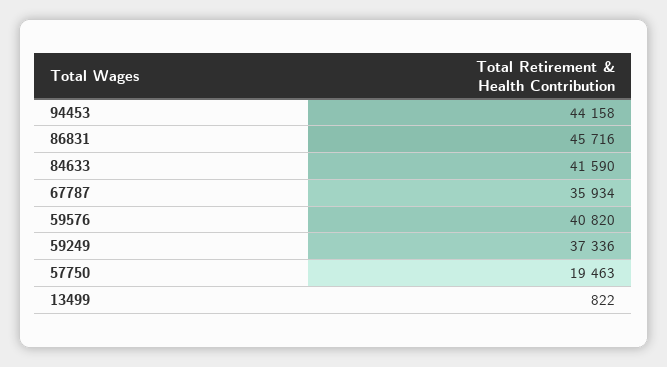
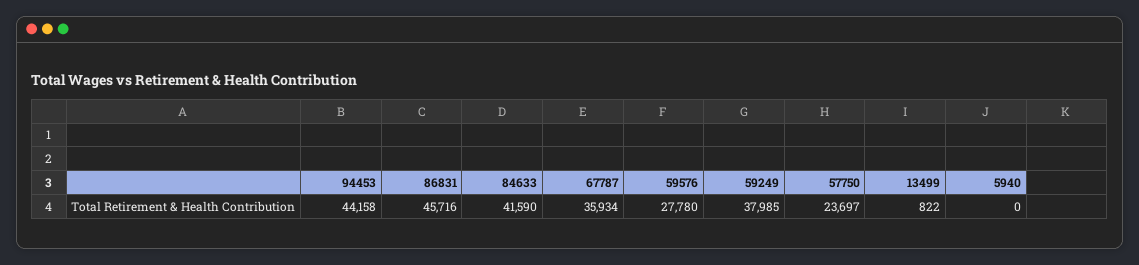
  {
    "94453": 44158,
    "86831": 45716,
    "84633": 41590,
    "67787": 35934,
-   "59576": 40820,
+   "59576": 27780,
-   "59249": 37336,
+   "59249": 37985,
-   "57750": 19463,
+   "57750": 23697,
-   "13499": 822
+   "13499": 822,
+   "5940": 0
  }

